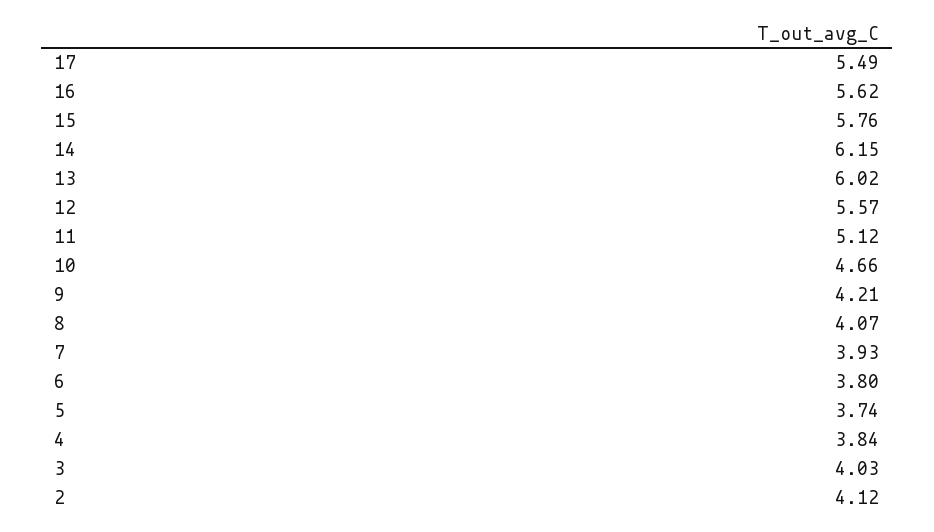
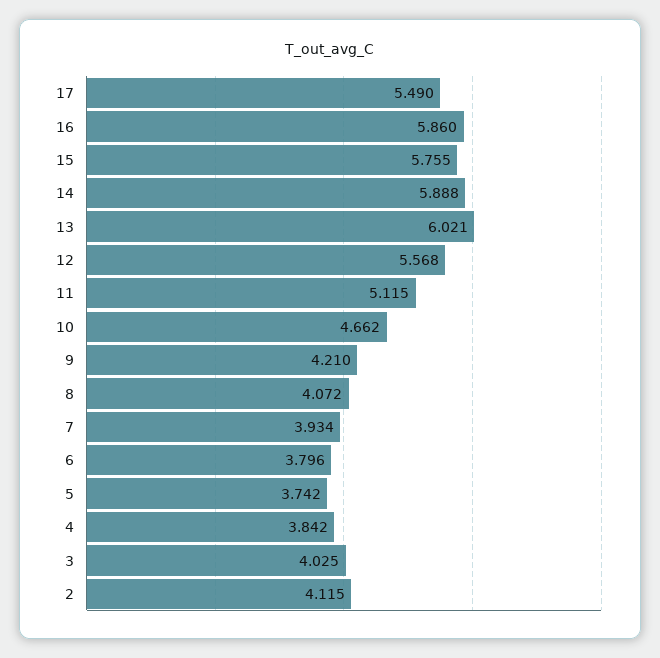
  {
    "17": 5.49,
-   "16": 5.62,
+   "16": 5.86,
    "15": 5.755,
-   "14": 6.15,
+   "14": 5.888,
    "13": 6.021,
    "12": 5.568,
    "11": 5.115,
    "10": 4.662,
    "9": 4.21,
    "8": 4.072,
    "7": 3.934,
    "6": 3.796,
    "5": 3.742,
    "4": 3.842,
    "3": 4.025,
    "2": 4.115
  }

